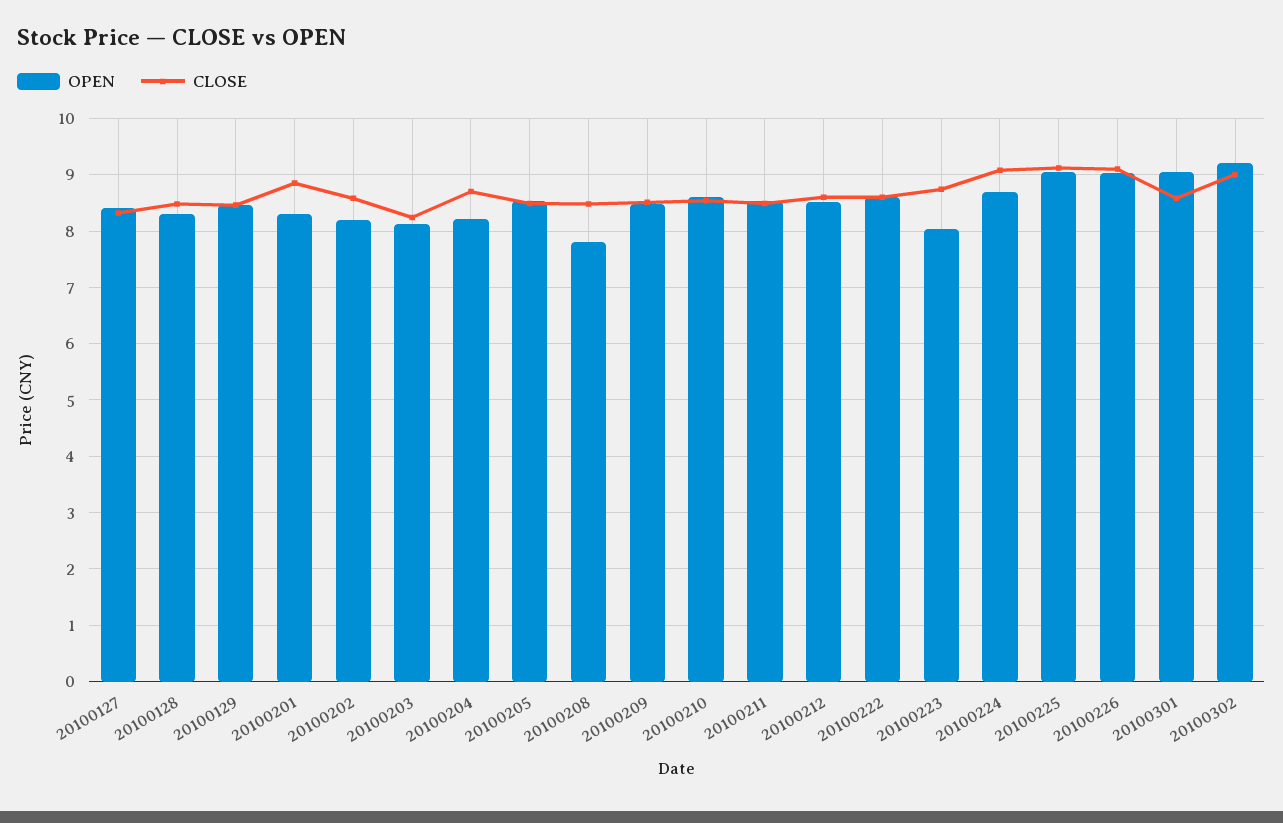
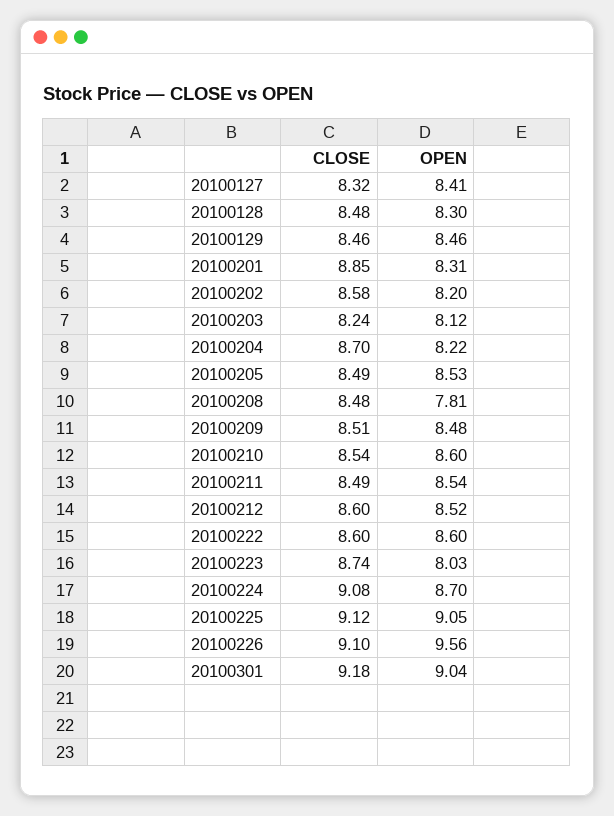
  {
    "OPEN": {
      "20100127": 8.41,
      "20100128": 8.3,
      "20100129": 8.46,
      "20100201": 8.31,
      "20100202": 8.2,
      "20100203": 8.12,
      "20100204": 8.22,
      "20100205": 8.53,
      "20100208": 7.81,
      "20100209": 8.48,
      "20100210": 8.6,
      "20100211": 8.54,
      "20100212": 8.52,
      "20100222": 8.6,
      "20100223": 8.03,
      "20100224": 8.7,
      "20100225": 9.05,
-     "20100226": 9,
+     "20100226": 9.56,
-     "20100301": 9.04,
+     "20100301": 9.04
-     "20100302": 9.2
    },
    "CLOSE": {
      "20100127": 8.32,
      "20100128": 8.48,
      "20100129": 8.46,
      "20100201": 8.85,
      "20100202": 8.58,
      "20100203": 8.24,
      "20100204": 8.7,
      "20100205": 8.49,
      "20100208": 8.48,
      "20100209": 8.51,
      "20100210": 8.54,
      "20100211": 8.49,
      "20100212": 8.6,
      "20100222": 8.6,
      "20100223": 8.74,
      "20100224": 9.08,
      "20100225": 9.12,
      "20100226": 9.1,
-     "20100301": 8.6,
+     "20100301": 9.18
-     "20100302": 9
    }
  }

